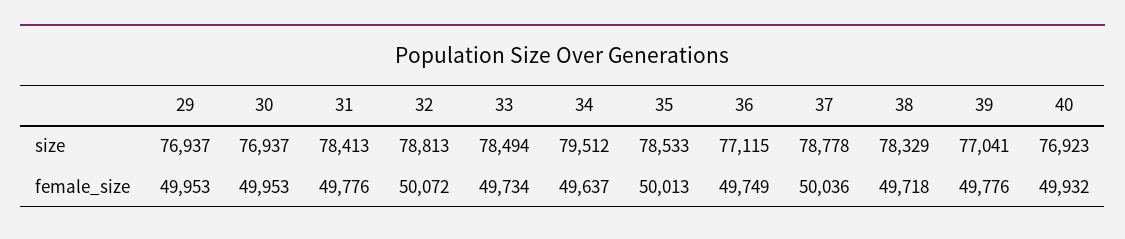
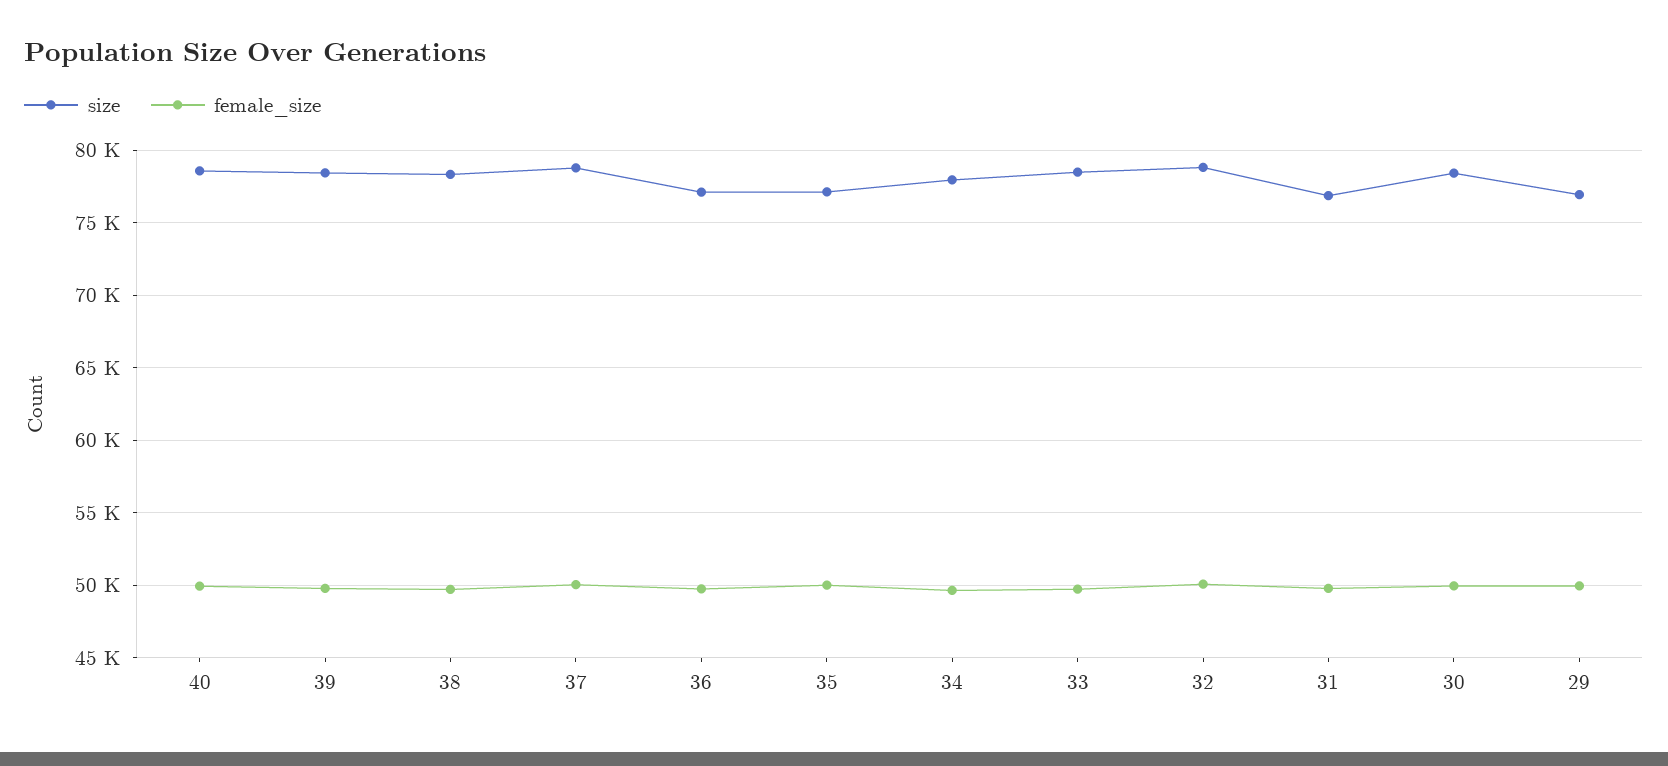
  {
    "size": {
      "29": 76937,
-     "30": 76937,
+     "30": 78500,
-     "31": 78413,
+     "31": 77000,
      "32": 78813,
      "33": 78494,
-     "34": 79512,
+     "34": 78000,
-     "35": 78533,
+     "35": 77000,
      "36": 77115,
      "37": 78778,
      "38": 78329,
-     "39": 77041,
+     "39": 78500,
-     "40": 76923
+     "40": 78500
    },
    "female_size": {
      "29": 49953,
      "30": 49953,
      "31": 49776,
      "32": 50072,
      "33": 49734,
      "34": 49637,
      "35": 50013,
      "36": 49749,
      "37": 50036,
      "38": 49718,
      "39": 49776,
      "40": 49932
    }
  }

